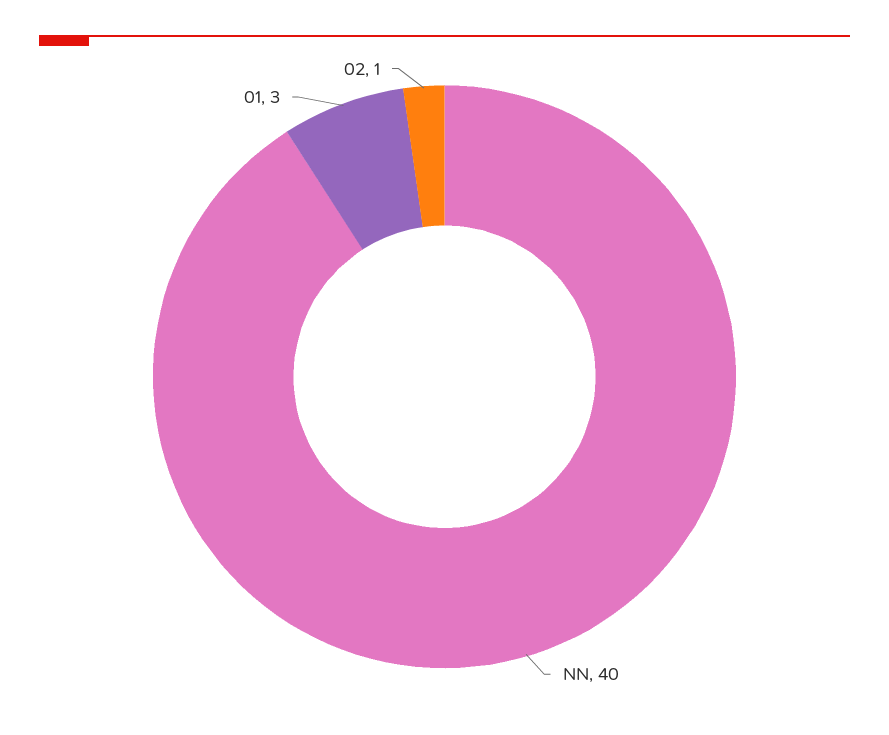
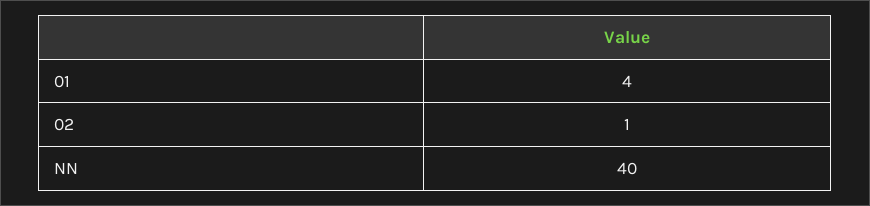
  {
    "NN": 40,
-   "01": 3,
+   "01": 4,
    "02": 1
  }

